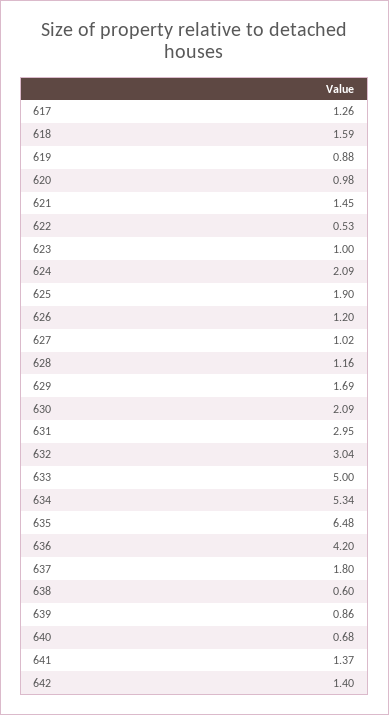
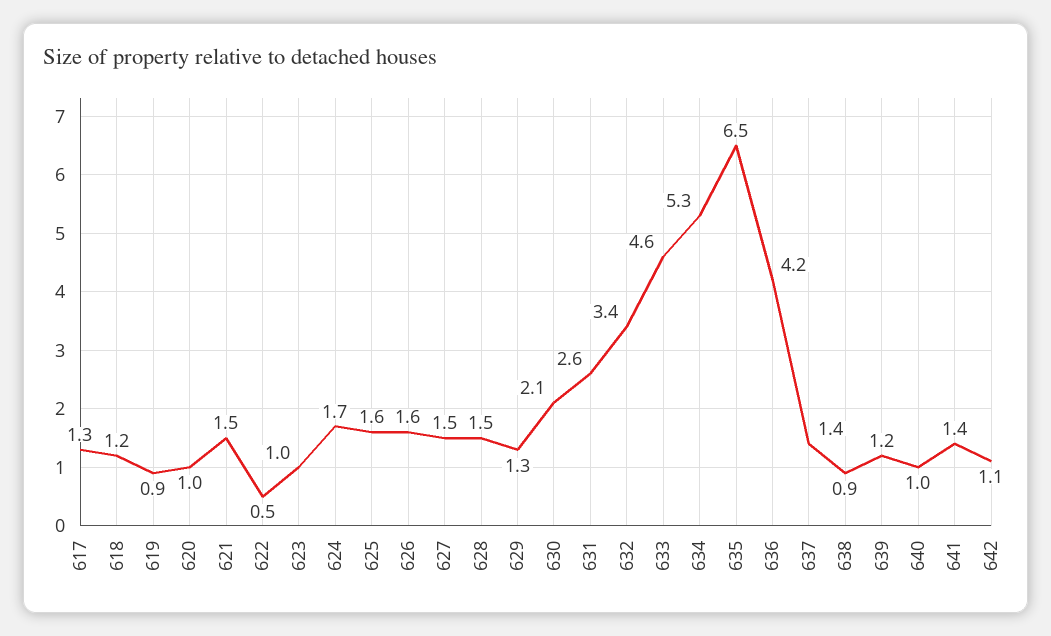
  {
    "617": 1.26,
-   "618": 1.59,
+   "618": 1.2,
    "619": 0.88,
    "620": 0.98,
    "621": 1.45,
    "622": 0.53,
    "623": 1,
-   "624": 2.09,
+   "624": 1.7,
-   "625": 1.9,
+   "625": 1.6,
-   "626": 1.2,
+   "626": 1.6,
-   "627": 1.02,
+   "627": 1.5,
-   "628": 1.16,
+   "628": 1.5,
-   "629": 1.69,
+   "629": 1.3,
    "630": 2.09,
-   "631": 2.95,
+   "631": 2.6,
-   "632": 3.04,
+   "632": 3.4,
-   "633": 5,
+   "633": 4.6,
    "634": 5.34,
    "635": 6.48,
    "636": 4.2,
-   "637": 1.8,
+   "637": 1.4,
-   "638": 0.6,
+   "638": 0.9,
-   "639": 0.86,
+   "639": 1.2,
-   "640": 0.68,
+   "640": 1,
    "641": 1.37,
-   "642": 1.4
+   "642": 1.1
  }

